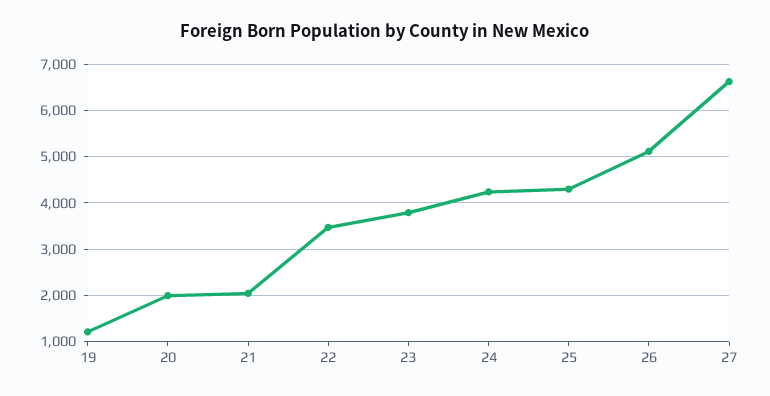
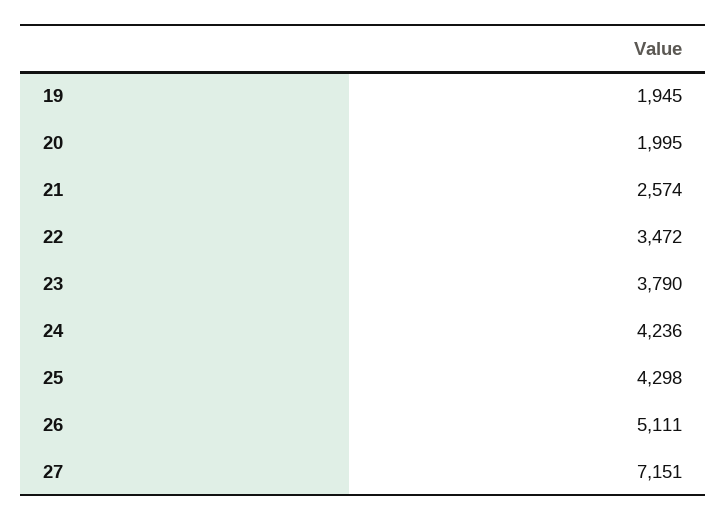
  {
-   "19": 1200,
+   "19": 1945,
    "20": 1995,
-   "21": 2000,
+   "21": 2574,
    "22": 3472,
    "23": 3790,
    "24": 4236,
    "25": 4298,
    "26": 5111,
-   "27": 6600
+   "27": 7151
  }

